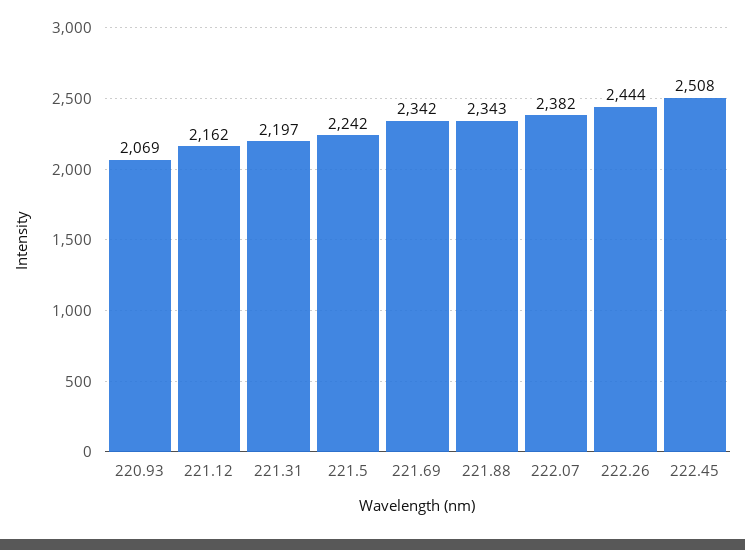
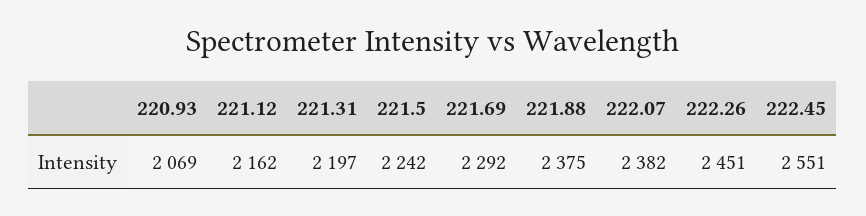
  {
    "220.93": 2069,
    "221.12": 2162,
    "221.31": 2197,
    "221.5": 2242,
-   "221.69": 2342,
+   "221.69": 2292,
-   "221.88": 2343,
+   "221.88": 2375,
    "222.07": 2382,
-   "222.26": 2444,
+   "222.26": 2451,
-   "222.45": 2508
+   "222.45": 2551
  }

